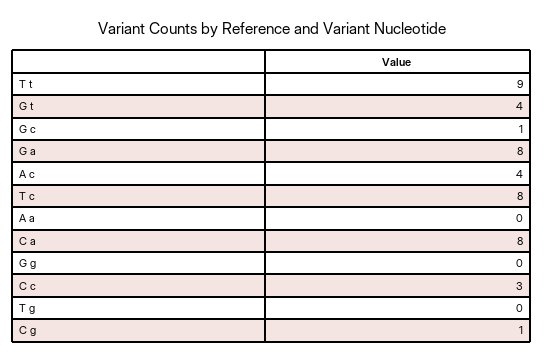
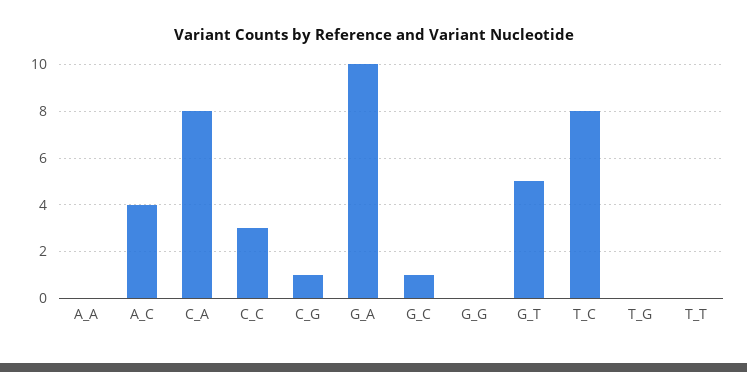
  {
-   "T t": 9,
+   "T t": 0,
-   "G t": 4,
+   "G t": 5,
    "G c": 1,
-   "G a": 8,
+   "G a": 10,
    "A c": 4,
    "T c": 8,
    "A a": 0,
    "C a": 8,
    "G g": 0,
    "C c": 3,
    "T g": 0,
    "C g": 1
  }

